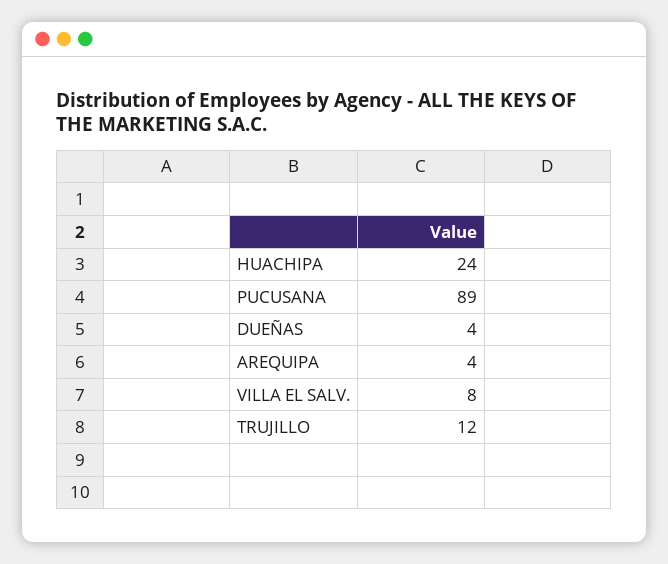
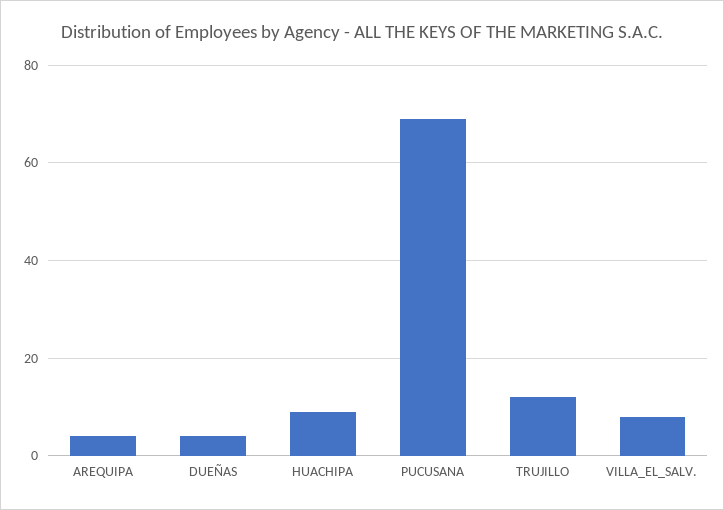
  {
-   "HUACHIPA": 24,
+   "HUACHIPA": 10,
-   "PUCUSANA": 89,
+   "PUCUSANA": 70,
    "DUEÑAS": 4,
    "AREQUIPA": 4,
    "VILLA EL SALV.": 8,
    "TRUJILLO": 12
  }

